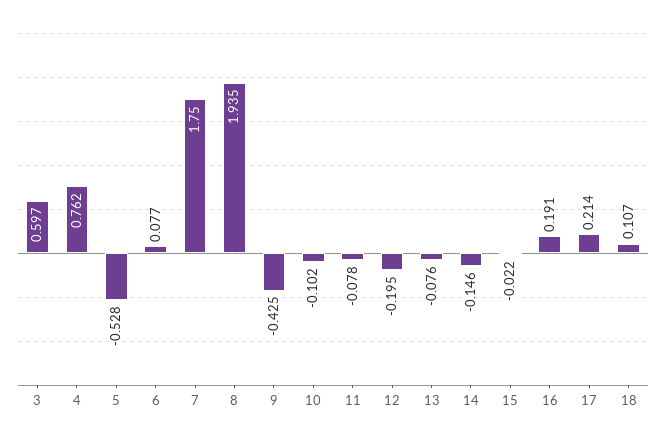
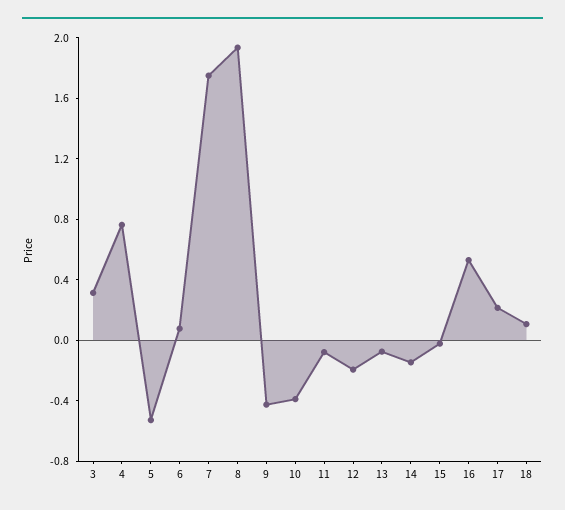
  {
-   "3": 0.597,
+   "3": 0.3,
    "4": 0.762,
    "5": -0.528,
    "6": 0.077,
    "7": 1.75,
    "8": 1.935,
    "9": -0.425,
-   "10": -0.102,
+   "10": -0.4,
    "11": -0.078,
    "12": -0.195,
    "13": -0.076,
    "14": -0.146,
    "15": -0.022,
-   "16": 0.191,
+   "16": 0.5,
    "17": 0.214,
    "18": 0.107
  }

